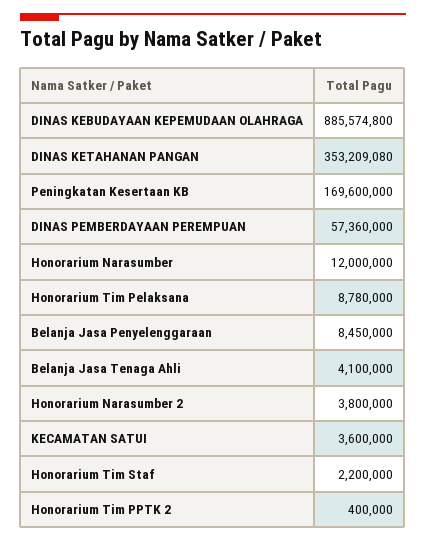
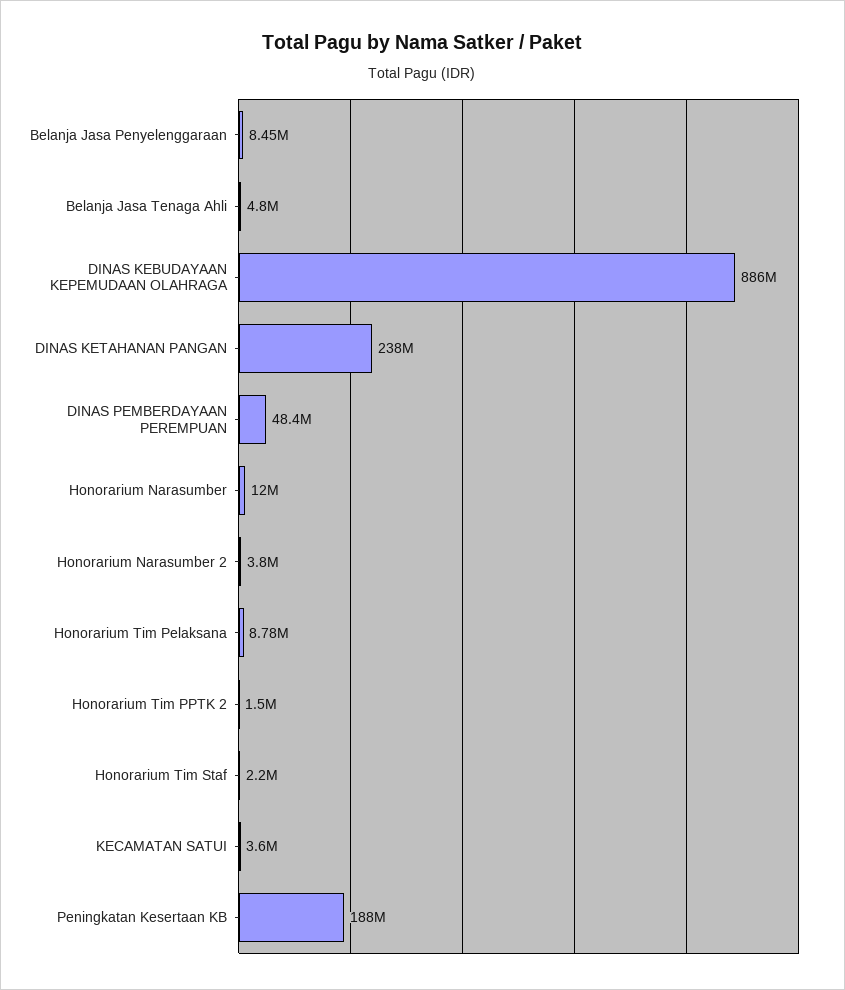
  {
    "DINAS KEBUDAYAAN KEPEMUDAAN OLAHRAGA": 885574800,
-   "DINAS KETAHANAN PANGAN": 353209080,
+   "DINAS KETAHANAN PANGAN": 238000000,
-   "Peningkatan Kesertaan KB": 169600000,
+   "Peningkatan Kesertaan KB": 188000000,
-   "DINAS PEMBERDAYAAN PEREMPUAN": 57360000,
+   "DINAS PEMBERDAYAAN PEREMPUAN": 48400000,
    "Honorarium Narasumber": 12000000,
    "Honorarium Tim Pelaksana": 8780000,
    "Belanja Jasa Penyelenggaraan": 8450000,
-   "Belanja Jasa Tenaga Ahli": 4100000,
+   "Belanja Jasa Tenaga Ahli": 4800000,
    "Honorarium Narasumber 2": 3800000,
    "KECAMATAN SATUI": 3600000,
    "Honorarium Tim Staf": 2200000,
-   "Honorarium Tim PPTK 2": 400000
+   "Honorarium Tim PPTK 2": 1500000
  }

